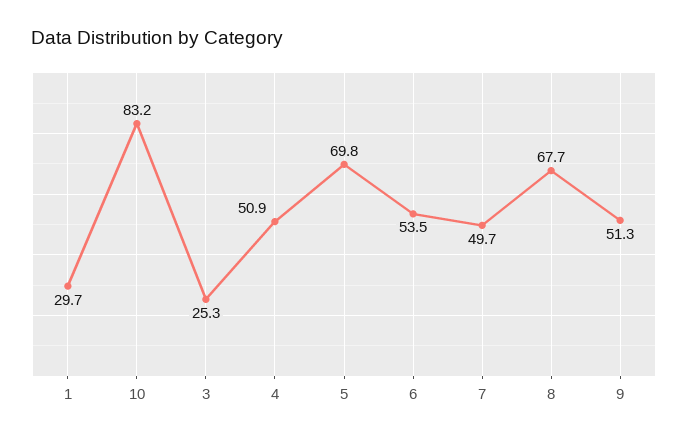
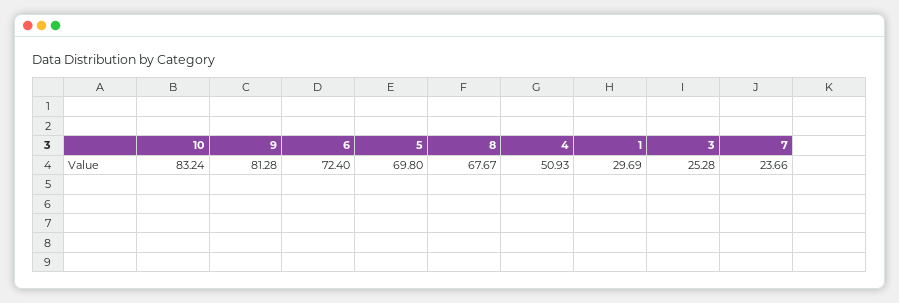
  {
    "1": 29.69,
    "10": 83.24,
    "3": 25.28,
    "4": 50.93,
    "5": 69.8,
-   "6": 53.5,
+   "6": 72.4,
-   "7": 49.7,
+   "7": 23.66,
    "8": 67.67,
-   "9": 51.3
+   "9": 81.28
  }

